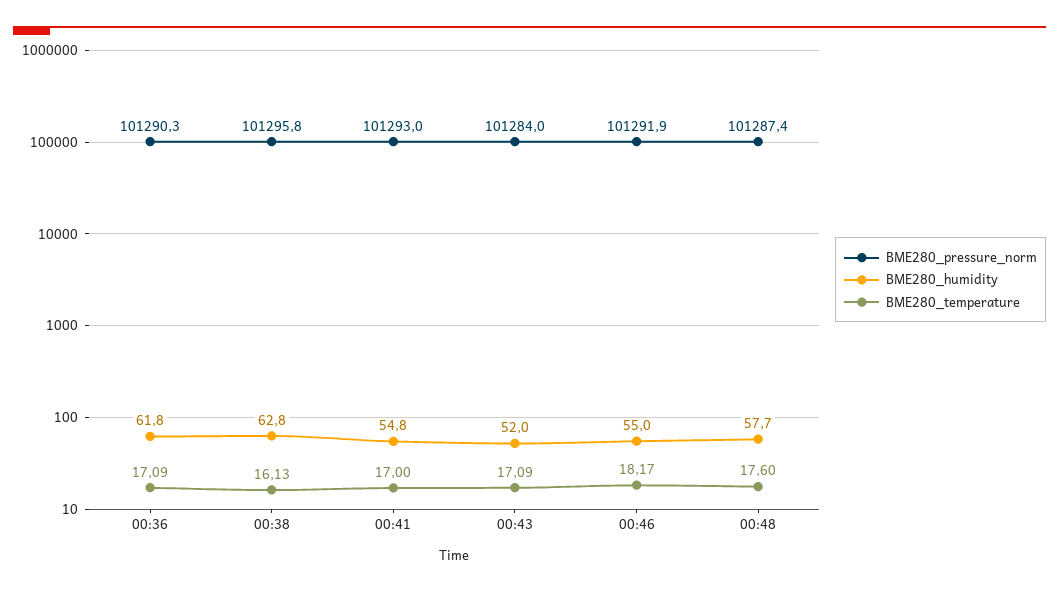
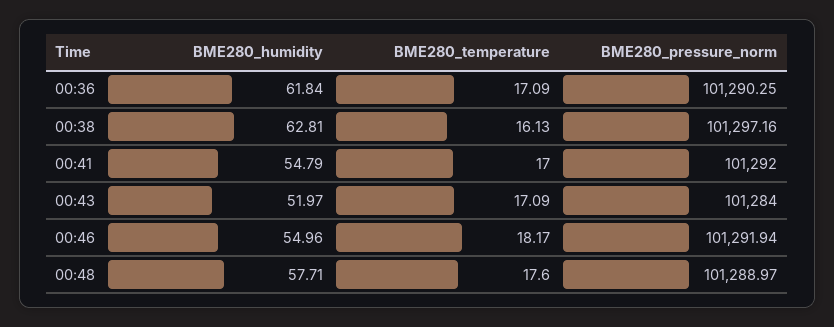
  {
    "BME280_pressure_norm": {
      "00:36": 101290.25,
-     "00:38": 101295.8,
+     "00:38": 101297.16,
-     "00:41": 101293,
+     "00:41": 101292,
      "00:43": 101284,
      "00:46": 101291.94,
-     "00:48": 101287.4
+     "00:48": 101288.97
    },
    "BME280_humidity": {
      "00:36": 61.84,
      "00:38": 62.81,
      "00:41": 54.79,
      "00:43": 51.97,
      "00:46": 54.96,
      "00:48": 57.71
    },
    "BME280_temperature": {
      "00:36": 17.09,
      "00:38": 16.13,
      "00:41": 17,
      "00:43": 17.09,
      "00:46": 18.17,
      "00:48": 17.6
    }
  }

